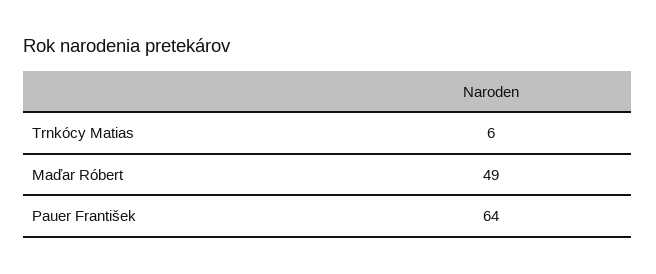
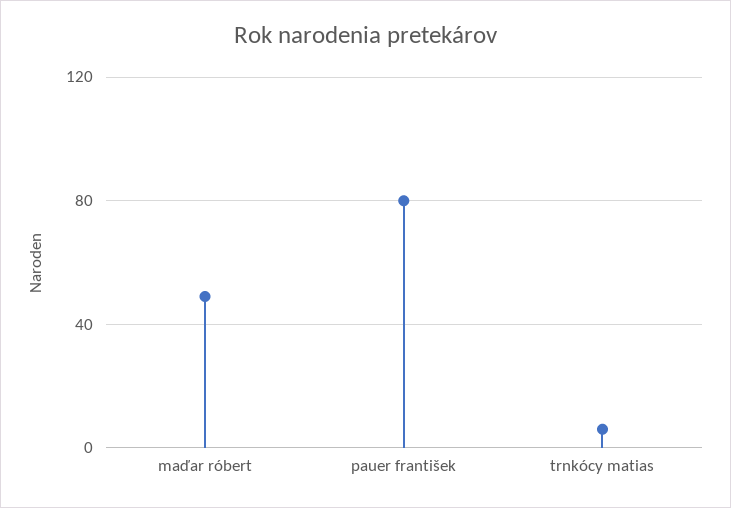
  {
    "Trnkócy Matias": 6,
    "Maďar Róbert": 49,
-   "Pauer František": 64
+   "Pauer František": 80
  }

